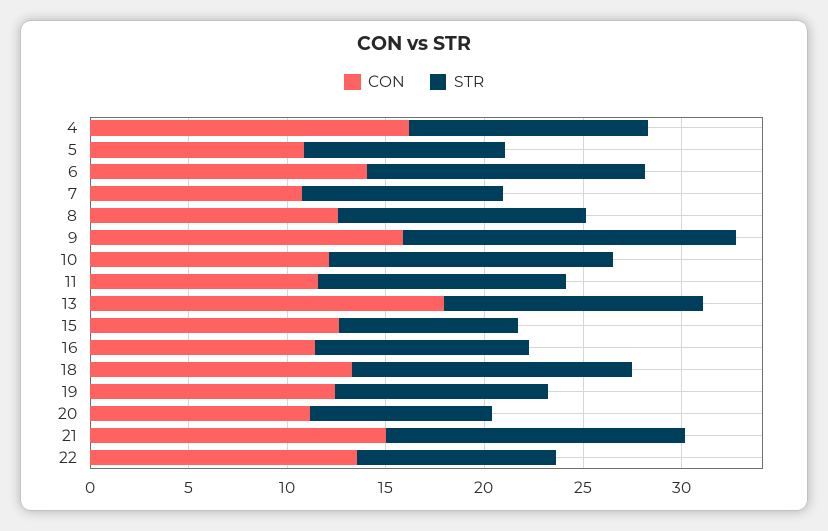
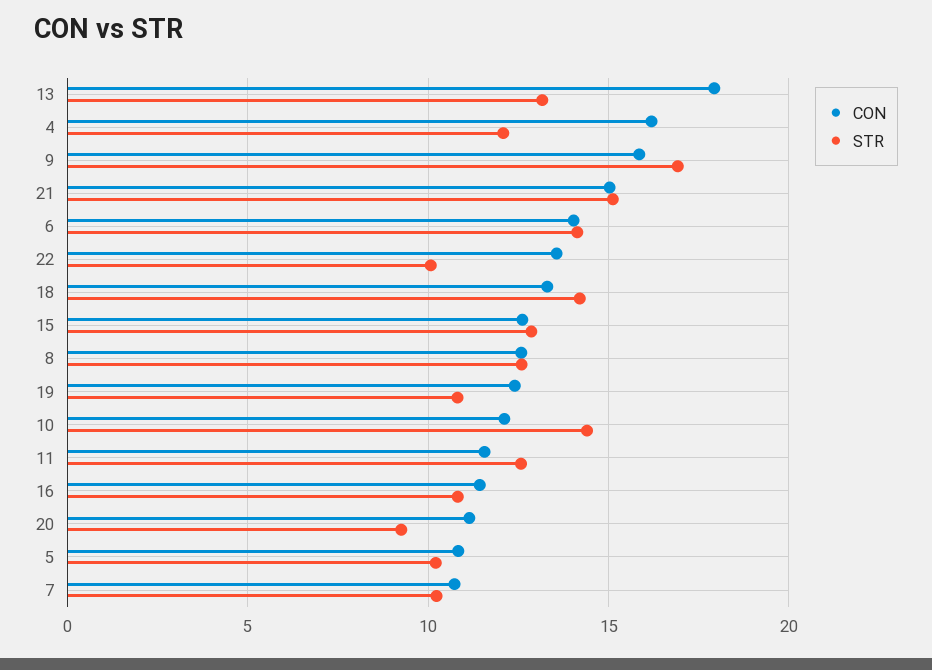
  {
    "CON": {
      "4": 16,
      "5": 11,
      "6": 14,
      "7": 10.5,
      "8": 12.5,
      "9": 16,
      "10": 12,
      "11": 11.5,
      "13": 18,
      "15": 12.5,
      "16": 11.5,
      "18": 13.5,
      "19": 12.5,
      "20": 11,
      "21": 15,
      "22": 13.5
    },
    "STR": {
      "4": 12,
      "5": 10,
      "6": 14,
      "7": 10,
      "8": 12.5,
      "9": 17,
      "10": 14.5,
      "11": 12.5,
      "13": 13,
-     "15": 9,
+     "15": 13,
      "16": 11,
      "18": 14,
      "19": 11,
      "20": 9.5,
      "21": 15,
      "22": 10
    }
  }

